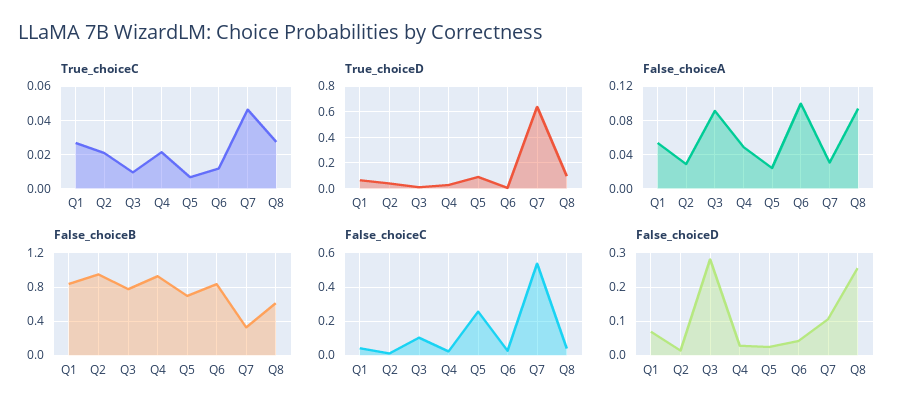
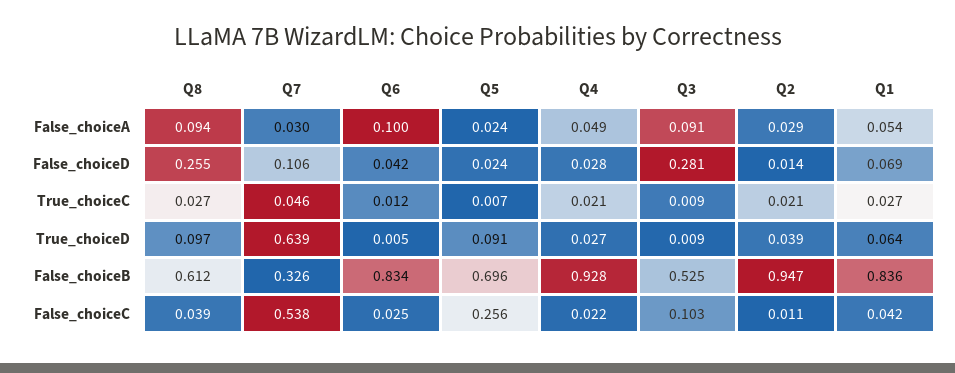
  {
    "True_choiceC": {
      "Q1": 0.027,
      "Q2": 0.021,
      "Q3": 0.009,
      "Q4": 0.021,
      "Q5": 0.007,
      "Q6": 0.012,
      "Q7": 0.046,
      "Q8": 0.027
    },
    "True_choiceD": {
      "Q1": 0.064,
      "Q2": 0.039,
      "Q3": 0.009,
      "Q4": 0.027,
      "Q5": 0.091,
      "Q6": 0.005,
      "Q7": 0.639,
      "Q8": 0.097
    },
    "False_choiceA": {
      "Q1": 0.054,
      "Q2": 0.029,
      "Q3": 0.091,
      "Q4": 0.049,
      "Q5": 0.024,
      "Q6": 0.1,
      "Q7": 0.03,
      "Q8": 0.094
    },
    "False_choiceB": {
      "Q1": 0.836,
      "Q2": 0.947,
-     "Q3": 0.8,
+     "Q3": 0.525,
      "Q4": 0.928,
      "Q5": 0.696,
      "Q6": 0.834,
      "Q7": 0.326,
      "Q8": 0.612
    },
    "False_choiceC": {
      "Q1": 0.042,
      "Q2": 0.011,
      "Q3": 0.103,
      "Q4": 0.022,
      "Q5": 0.256,
      "Q6": 0.025,
      "Q7": 0.538,
      "Q8": 0.039
    },
    "False_choiceD": {
      "Q1": 0.069,
      "Q2": 0.014,
      "Q3": 0.281,
      "Q4": 0.028,
      "Q5": 0.024,
      "Q6": 0.042,
      "Q7": 0.106,
      "Q8": 0.255
    }
  }

